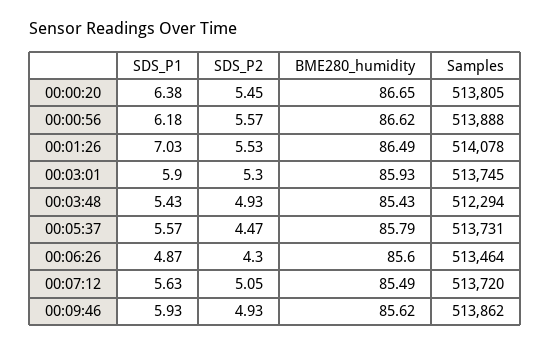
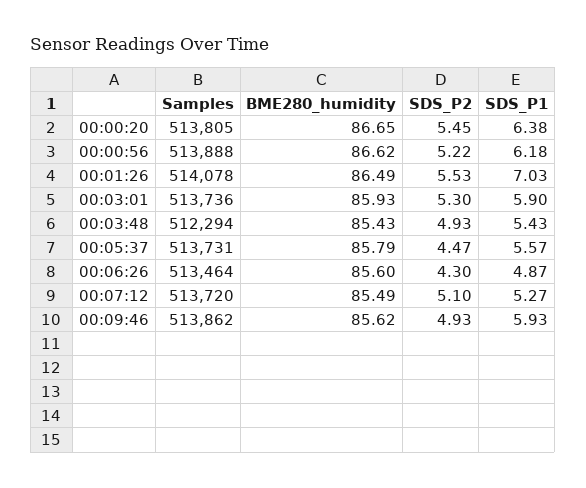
  {
    "SDS_P1": {
      "00:00:20": 6.38,
      "00:00:56": 6.18,
      "00:01:26": 7.03,
      "00:03:01": 5.9,
      "00:03:48": 5.43,
      "00:05:37": 5.57,
      "00:06:26": 4.87,
-     "00:07:12": 5.63,
+     "00:07:12": 5.27,
      "00:09:46": 5.93
    },
    "SDS_P2": {
      "00:00:20": 5.45,
-     "00:00:56": 5.57,
+     "00:00:56": 5.22,
      "00:01:26": 5.53,
      "00:03:01": 5.3,
      "00:03:48": 4.93,
      "00:05:37": 4.47,
      "00:06:26": 4.3,
-     "00:07:12": 5.05,
+     "00:07:12": 5.1,
      "00:09:46": 4.93
    },
    "BME280_humidity": {
      "00:00:20": 86.65,
      "00:00:56": 86.62,
      "00:01:26": 86.49,
      "00:03:01": 85.93,
      "00:03:48": 85.43,
      "00:05:37": 85.79,
      "00:06:26": 85.6,
      "00:07:12": 85.49,
      "00:09:46": 85.62
    },
    "Samples": {
      "00:00:20": 513805,
      "00:00:56": 513888,
      "00:01:26": 514078,
-     "00:03:01": 513745,
+     "00:03:01": 513736,
      "00:03:48": 512294,
      "00:05:37": 513731,
      "00:06:26": 513464,
      "00:07:12": 513720,
      "00:09:46": 513862
    }
  }

